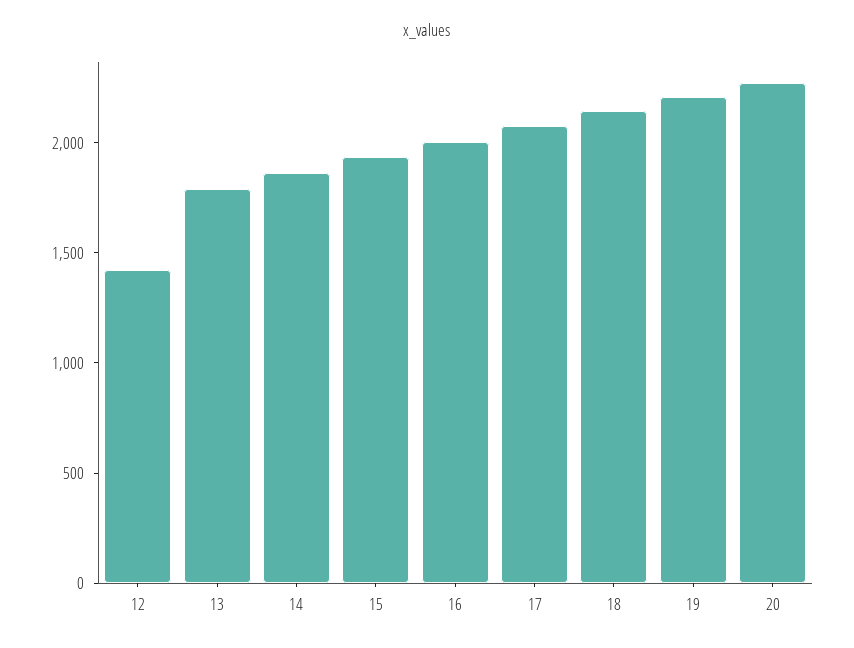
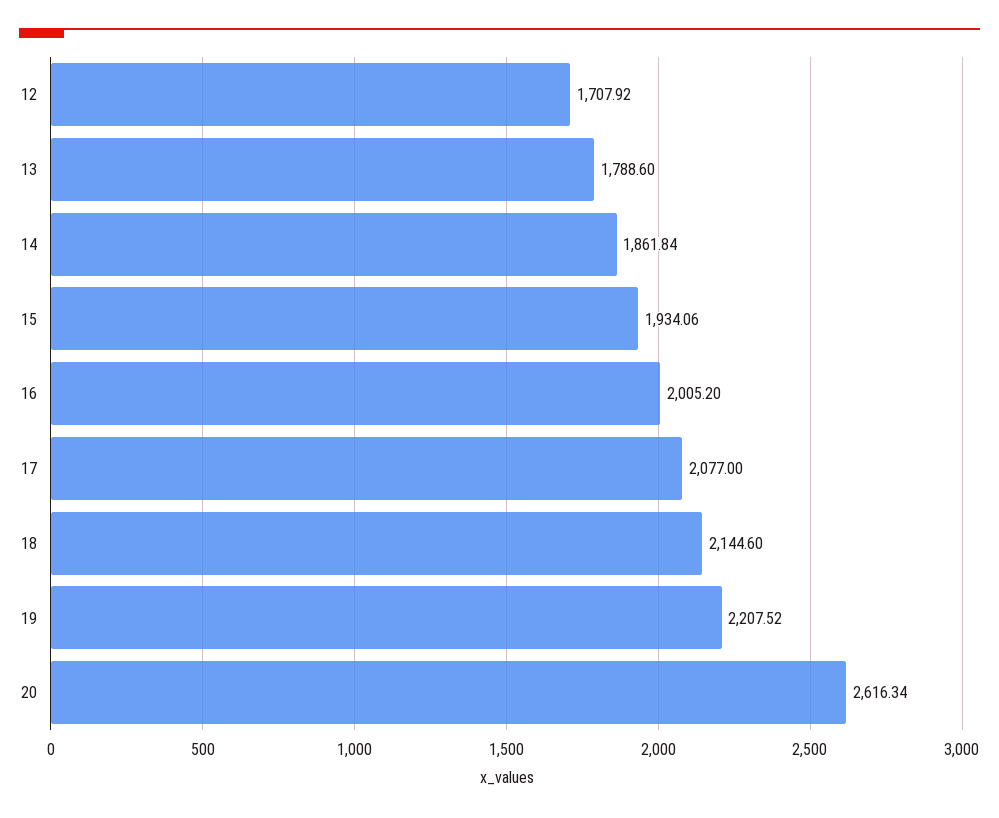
  {
-   "12": 1400,
+   "12": 1707.92,
    "13": 1788.6,
    "14": 1861.84,
    "15": 1934.06,
    "16": 2005.2,
    "17": 2077,
    "18": 2144.6,
    "19": 2207.52,
-   "20": 2300
+   "20": 2616.34
  }

